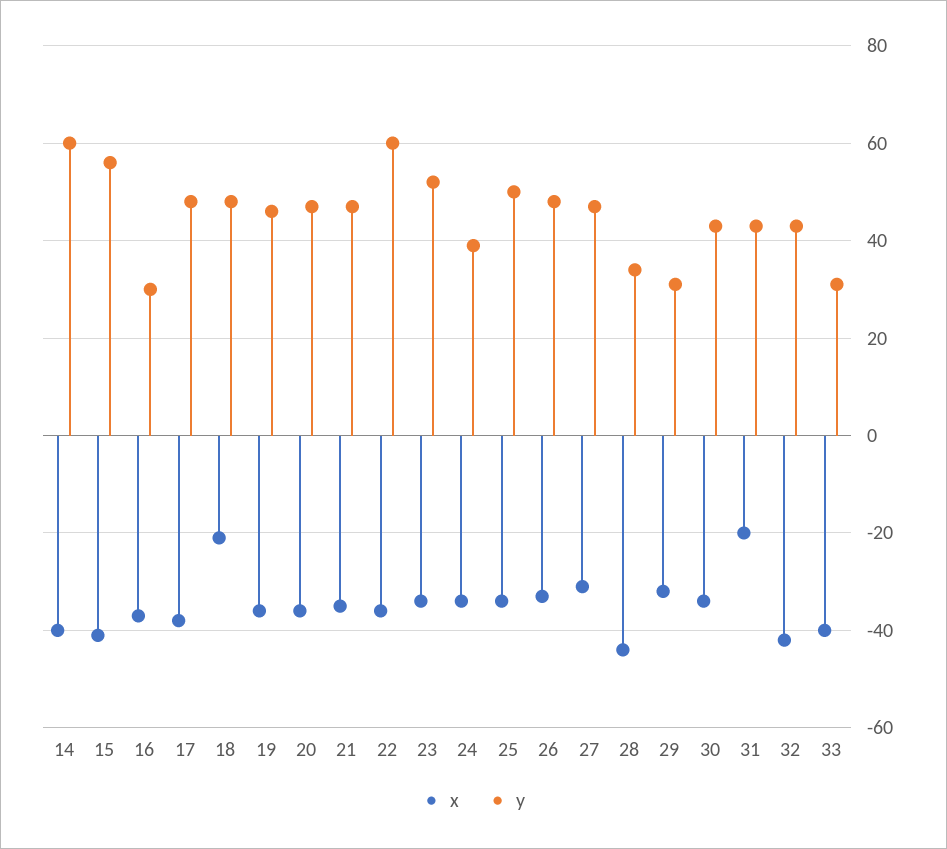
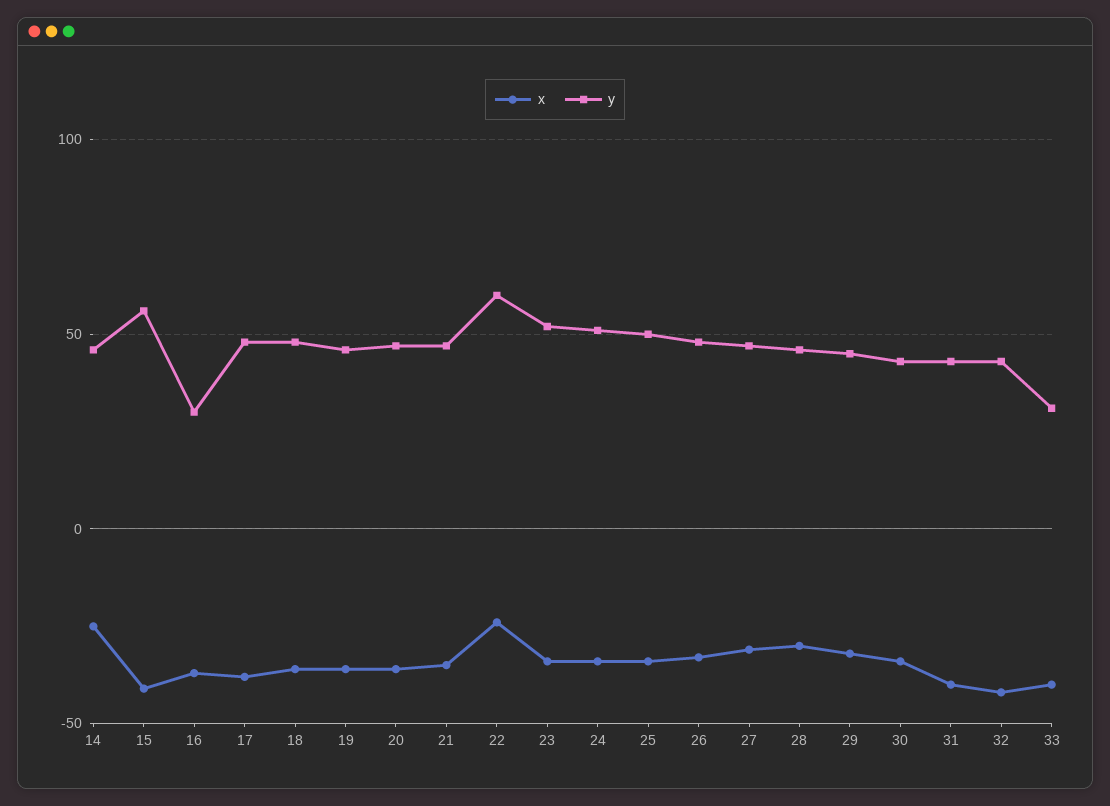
  {
    "x": {
-     "14": -40,
+     "14": -25,
      "15": -40,
      "16": -35,
      "17": -40,
-     "18": -20,
+     "18": -35,
      "19": -35,
      "20": -35,
      "21": -35,
-     "22": -35,
+     "22": -25,
      "23": -35,
      "24": -35,
      "25": -35,
      "26": -35,
      "27": -30,
-     "28": -45,
+     "28": -30,
      "29": -30,
      "30": -35,
-     "31": -20,
+     "31": -40,
      "32": -40,
      "33": -40
    },
    "y": {
-     "14": 60,
+     "14": 45,
      "15": 55,
      "16": 30,
      "17": 50,
      "18": 50,
      "19": 45,
      "20": 45,
      "21": 45,
      "22": 60,
      "23": 50,
-     "24": 40,
+     "24": 50,
      "25": 50,
      "26": 50,
      "27": 45,
-     "28": 35,
+     "28": 45,
-     "29": 30,
+     "29": 45,
      "30": 45,
      "31": 45,
      "32": 45,
      "33": 30
    }
  }

